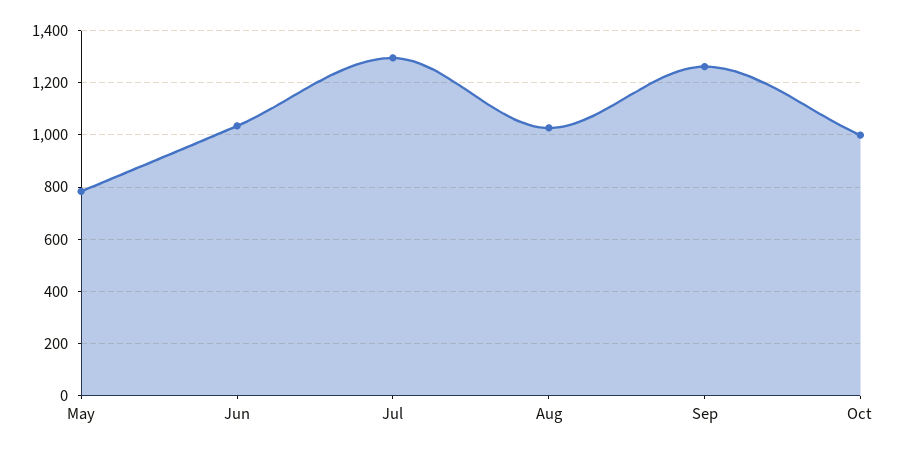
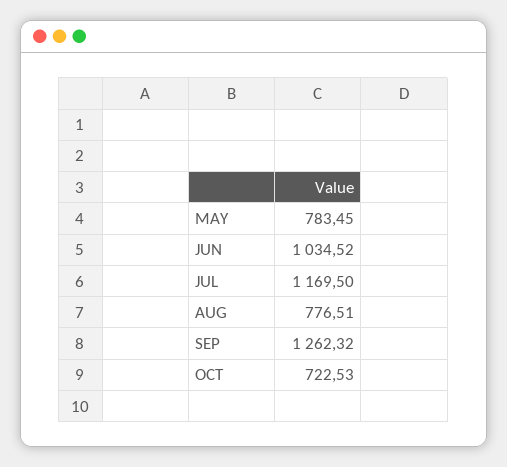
  {
    "May": 783.45,
    "Jun": 1034.52,
-   "Jul": 1300,
+   "Jul": 1169.5,
-   "Aug": 1025,
+   "Aug": 776.51,
    "Sep": 1262.32,
-   "Oct": 1000
+   "Oct": 722.53
  }

